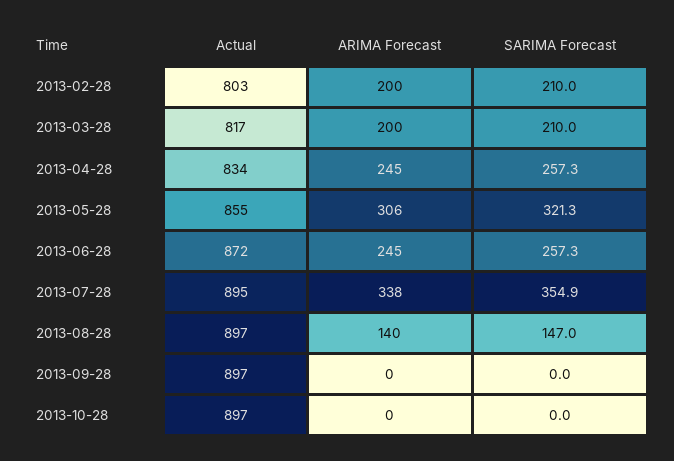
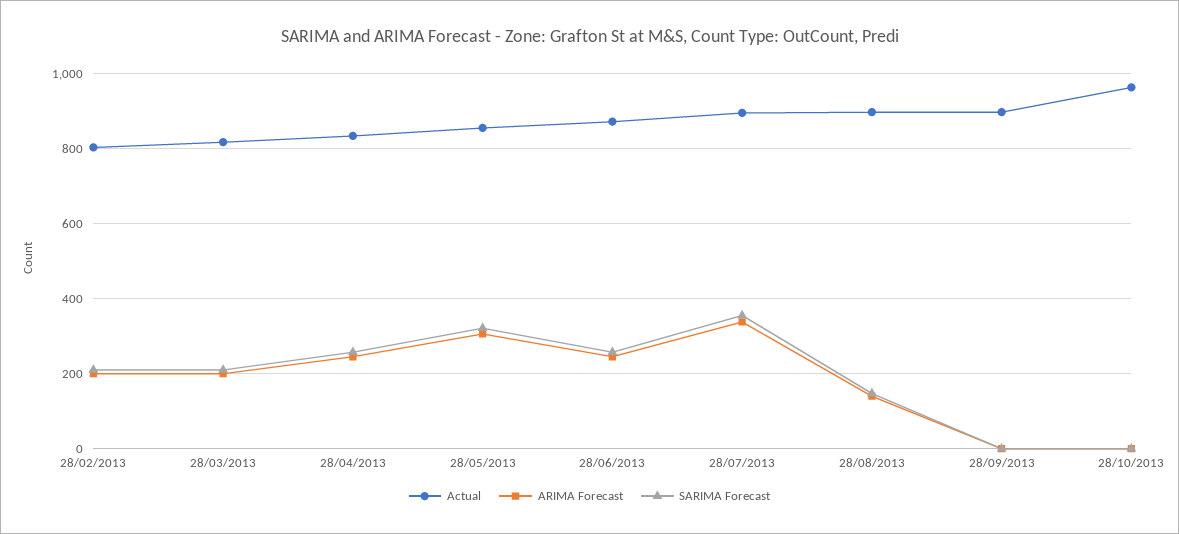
  {
    "Actual": {
      "2013-02-28": 803,
      "2013-03-28": 817,
      "2013-04-28": 834,
      "2013-05-28": 855,
      "2013-06-28": 872,
      "2013-07-28": 895,
      "2013-08-28": 897,
      "2013-09-28": 897,
-     "2013-10-28": 897
+     "2013-10-28": 960
    },
    "ARIMA Forecast": {
      "2013-02-28": 200,
      "2013-03-28": 200,
      "2013-04-28": 245,
      "2013-05-28": 306,
      "2013-06-28": 245,
      "2013-07-28": 338,
      "2013-08-28": 140,
      "2013-09-28": 0,
      "2013-10-28": 0
    },
    "SARIMA Forecast": {
      "2013-02-28": 210,
      "2013-03-28": 210,
      "2013-04-28": 257.3,
      "2013-05-28": 321.3,
      "2013-06-28": 257.3,
      "2013-07-28": 354.9,
      "2013-08-28": 147,
      "2013-09-28": 0,
      "2013-10-28": 0
    }
  }

